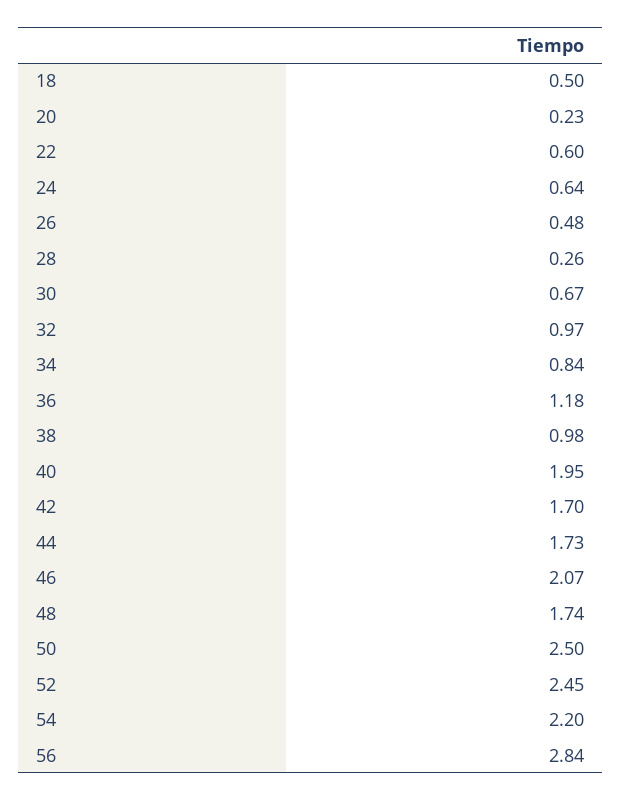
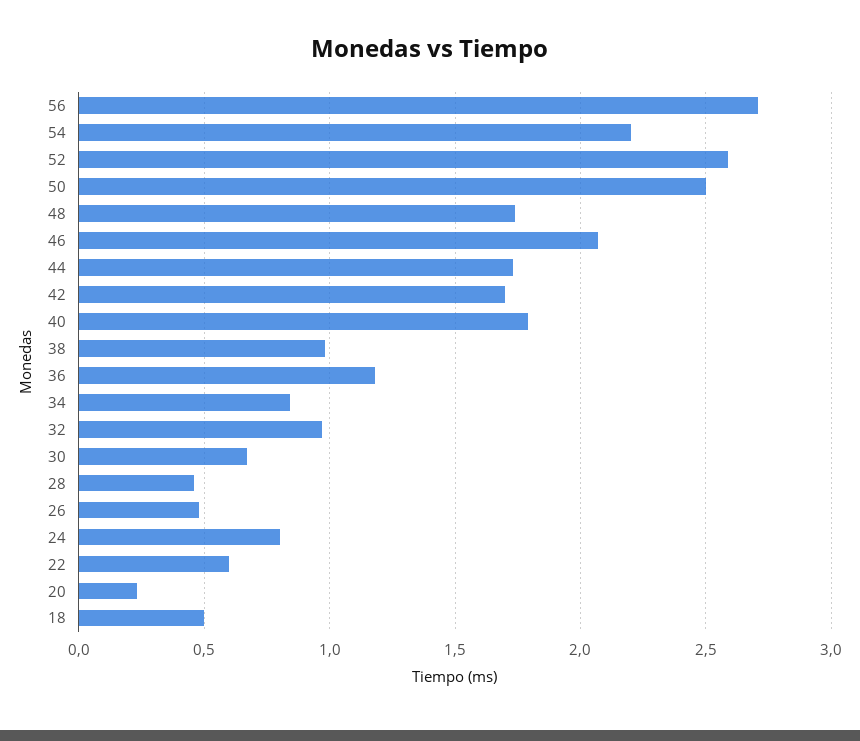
  {
    "18": 0.5,
    "20": 0.23,
    "22": 0.6,
-   "24": 0.64,
+   "24": 0.8,
    "26": 0.48,
-   "28": 0.26,
+   "28": 0.45,
    "30": 0.67,
    "32": 0.97,
    "34": 0.84,
    "36": 1.18,
    "38": 0.98,
-   "40": 1.95,
+   "40": 1.8,
    "42": 1.7,
    "44": 1.73,
    "46": 2.07,
    "48": 1.74,
    "50": 2.5,
-   "52": 2.45,
+   "52": 2.6,
    "54": 2.2,
-   "56": 2.84
+   "56": 2.7
  }

